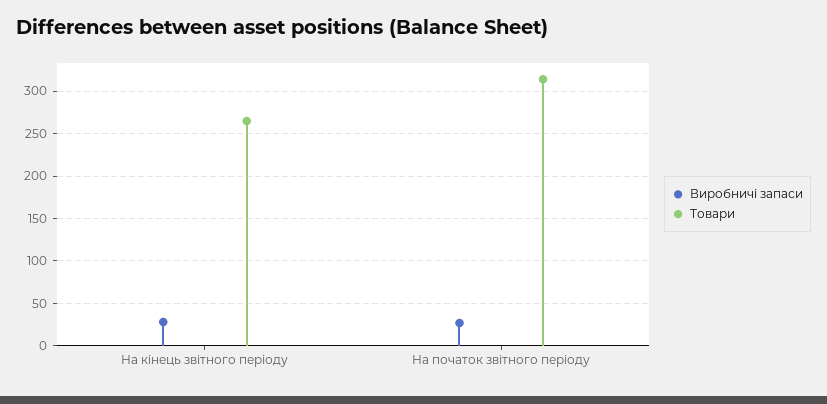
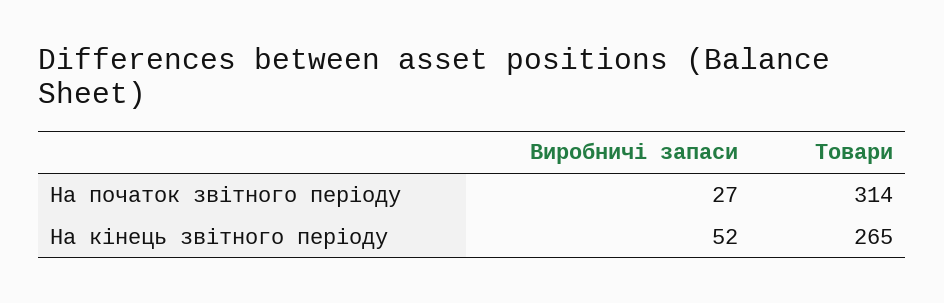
  {
    "Виробничі запаси": {
-     "На кінець звітного періоду": 30,
+     "На кінець звітного періоду": 52,
      "На початок звітного періоду": 27
    },
    "Товари": {
      "На кінець звітного періоду": 265,
      "На початок звітного періоду": 314
    }
  }

